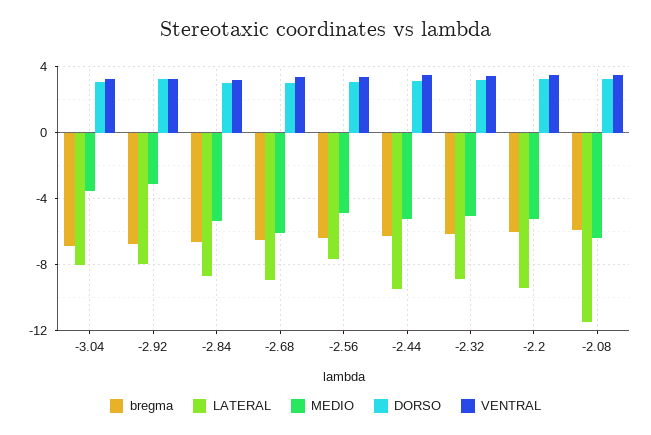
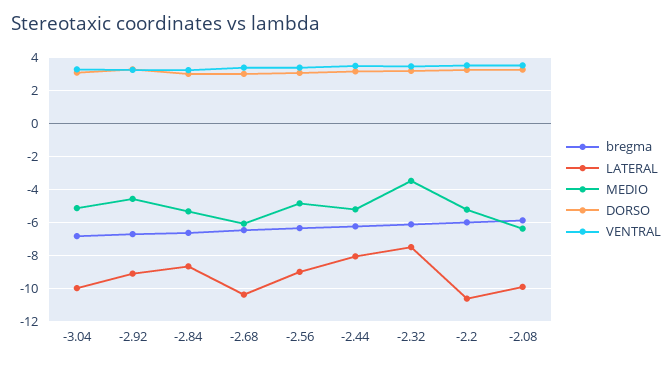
  {
    "bregma": {
      "-3.04": -7,
      "-2.92": -6.5,
      "-2.84": -6.5,
      "-2.68": -6.5,
      "-2.56": -6.5,
      "-2.44": -6,
      "-2.32": -6,
      "-2.2": -6,
      "-2.08": -6
    },
    "LATERAL": {
-     "-3.04": -8,
+     "-3.04": -10,
-     "-2.92": -8,
+     "-2.92": -9,
      "-2.84": -8.5,
-     "-2.68": -9,
+     "-2.68": -10.5,
-     "-2.56": -7.5,
+     "-2.56": -9,
-     "-2.44": -9.5,
+     "-2.44": -8,
-     "-2.32": -9,
+     "-2.32": -7.5,
-     "-2.2": -9.5,
+     "-2.2": -10.5,
-     "-2.08": -11.5
+     "-2.08": -10
    },
    "MEDIO": {
-     "-3.04": -3.5,
+     "-3.04": -5,
-     "-2.92": -3,
+     "-2.92": -4.5,
      "-2.84": -5.5,
      "-2.68": -6,
      "-2.56": -5,
      "-2.44": -5,
-     "-2.32": -5,
+     "-2.32": -3.5,
      "-2.2": -5,
      "-2.08": -6.5
    },
    "DORSO": {
      "-3.04": 3,
      "-2.92": 3.5,
      "-2.84": 3,
      "-2.68": 3,
      "-2.56": 3,
      "-2.44": 3,
      "-2.32": 3,
      "-2.2": 3,
      "-2.08": 3.5
    },
    "VENTRAL": {
      "-3.04": 3.5,
      "-2.92": 3,
      "-2.84": 3,
      "-2.68": 3.5,
      "-2.56": 3.5,
      "-2.44": 3.5,
      "-2.32": 3.5,
      "-2.2": 3.5,
      "-2.08": 3.5
    }
  }

